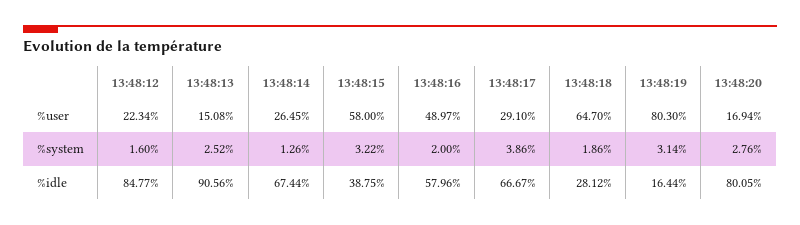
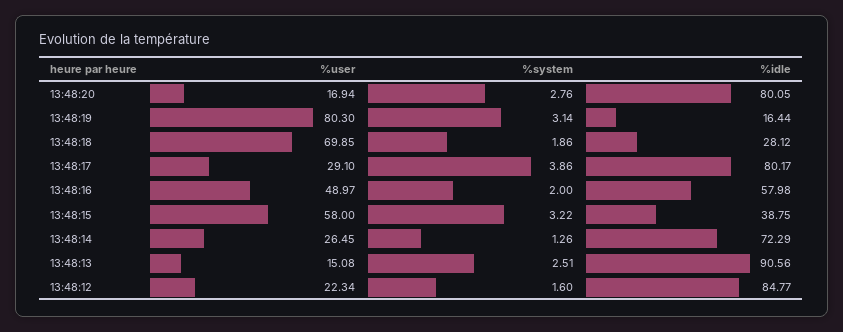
  {
    "13:48:12": {
      "%user": 22.34,
      "%system": 1.6,
      "%idle": 84.77
    },
    "13:48:13": {
      "%user": 15.08,
-     "%system": 2.52,
+     "%system": 2.51,
      "%idle": 90.56
    },
    "13:48:14": {
      "%user": 26.45,
      "%system": 1.26,
-     "%idle": 67.44
+     "%idle": 72.29
    },
    "13:48:15": {
      "%user": 58,
      "%system": 3.22,
      "%idle": 38.75
    },
    "13:48:16": {
      "%user": 48.97,
      "%system": 2,
-     "%idle": 57.96
+     "%idle": 57.98
    },
    "13:48:17": {
      "%user": 29.1,
      "%system": 3.86,
-     "%idle": 66.67
+     "%idle": 80.17
    },
    "13:48:18": {
-     "%user": 64.7,
+     "%user": 69.85,
      "%system": 1.86,
      "%idle": 28.12
    },
    "13:48:19": {
      "%user": 80.3,
      "%system": 3.14,
      "%idle": 16.44
    },
    "13:48:20": {
      "%user": 16.94,
      "%system": 2.76,
      "%idle": 80.05
    }
  }

